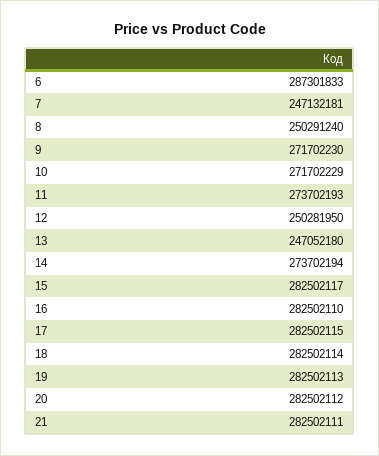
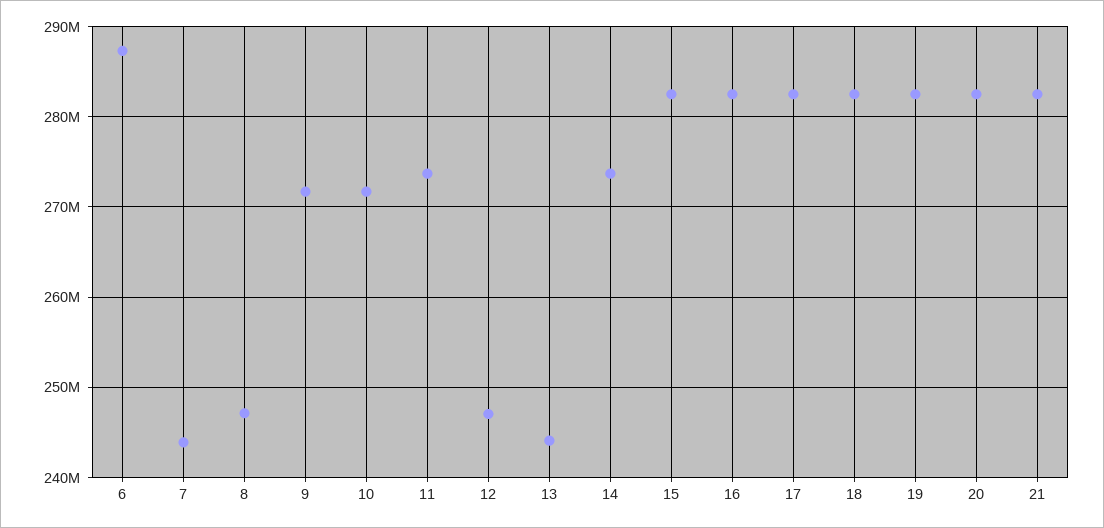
  {
    "6": 287301833,
-   "7": 247132181,
+   "7": 244000000,
-   "8": 250291240,
+   "8": 247000000,
    "9": 271702230,
    "10": 271702229,
    "11": 273702193,
-   "12": 250281950,
+   "12": 247000000,
-   "13": 247052180,
+   "13": 244000000,
    "14": 273702194,
    "15": 282502117,
    "16": 282502110,
    "17": 282502115,
    "18": 282502114,
    "19": 282502113,
    "20": 282502112,
    "21": 282502111
  }

